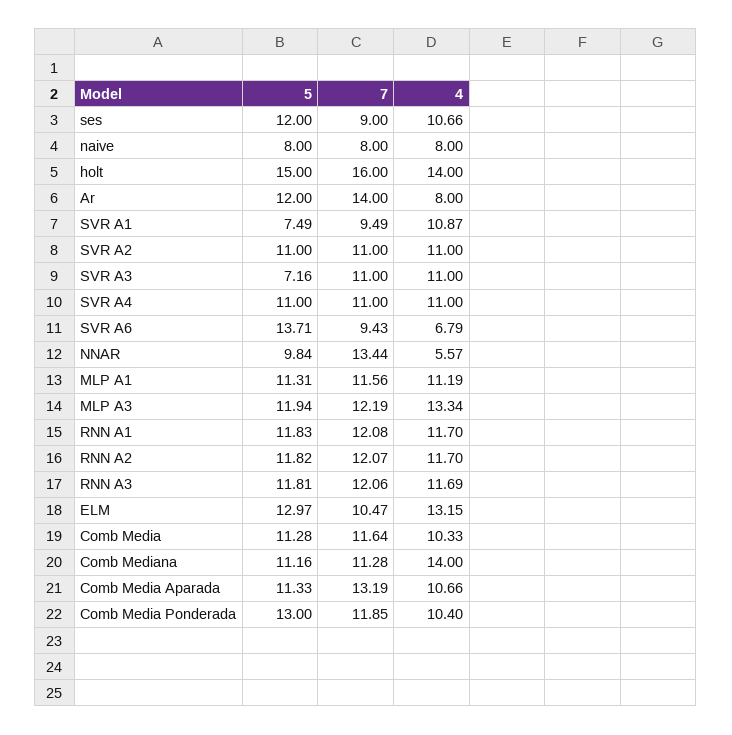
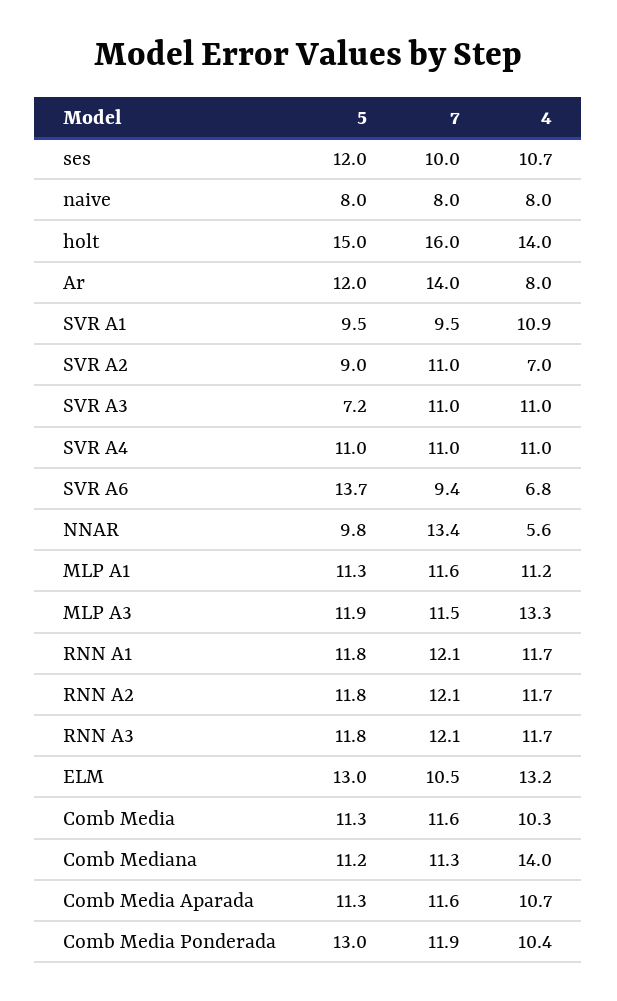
  {
    "5": {
      "ses": 12,
      "naive": 8,
      "holt": 15,
      "Ar": 12,
-     "SVR A1": 7.49,
+     "SVR A1": 9.5,
-     "SVR A2": 11,
+     "SVR A2": 9,
      "SVR A3": 7.16,
      "SVR A4": 11,
      "SVR A6": 13.71,
      "NNAR": 9.84,
      "MLP A1": 11.31,
      "MLP A3": 11.94,
      "RNN A1": 11.83,
      "RNN A2": 11.82,
      "RNN A3": 11.81,
      "ELM": 12.97,
      "Comb Media": 11.28,
      "Comb Mediana": 11.16,
      "Comb Media Aparada": 11.33,
      "Comb Media Ponderada": 13
    },
    "7": {
-     "ses": 9,
+     "ses": 10,
      "naive": 8,
      "holt": 16,
      "Ar": 14,
      "SVR A1": 9.49,
      "SVR A2": 11,
      "SVR A3": 11,
      "SVR A4": 11,
      "SVR A6": 9.43,
      "NNAR": 13.44,
      "MLP A1": 11.56,
-     "MLP A3": 12.19,
+     "MLP A3": 11.5,
      "RNN A1": 12.08,
      "RNN A2": 12.07,
      "RNN A3": 12.06,
      "ELM": 10.47,
      "Comb Media": 11.64,
      "Comb Mediana": 11.28,
-     "Comb Media Aparada": 13.19,
+     "Comb Media Aparada": 11.6,
      "Comb Media Ponderada": 11.85
    },
    "4": {
      "ses": 10.66,
      "naive": 8,
      "holt": 14,
      "Ar": 8,
      "SVR A1": 10.87,
-     "SVR A2": 11,
+     "SVR A2": 7,
      "SVR A3": 11,
      "SVR A4": 11,
      "SVR A6": 6.79,
      "NNAR": 5.57,
      "MLP A1": 11.19,
      "MLP A3": 13.34,
      "RNN A1": 11.7,
      "RNN A2": 11.7,
      "RNN A3": 11.69,
      "ELM": 13.15,
      "Comb Media": 10.33,
      "Comb Mediana": 14,
      "Comb Media Aparada": 10.66,
      "Comb Media Ponderada": 10.4
    }
  }

